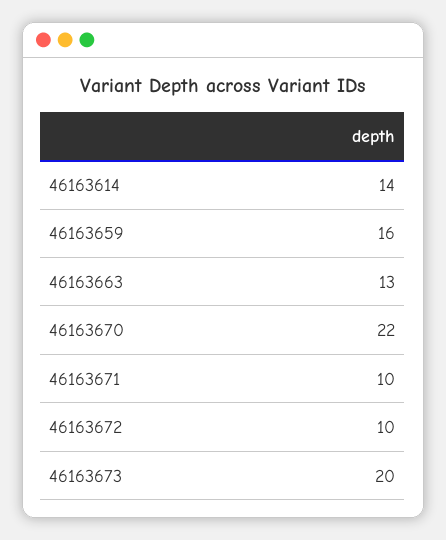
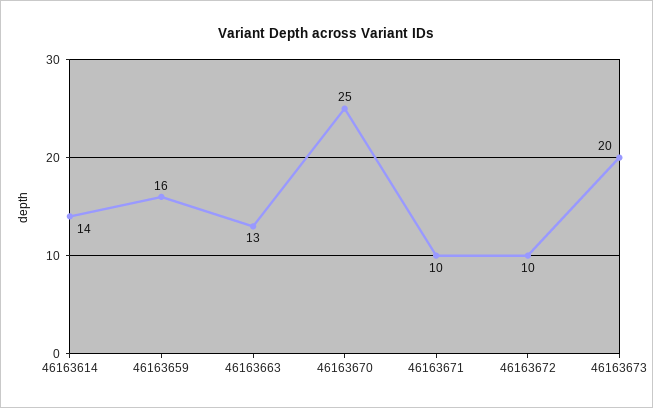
  {
    "46163614": 14,
    "46163659": 16,
    "46163663": 13,
-   "46163670": 22,
+   "46163670": 25,
    "46163671": 10,
    "46163672": 10,
    "46163673": 20
  }

